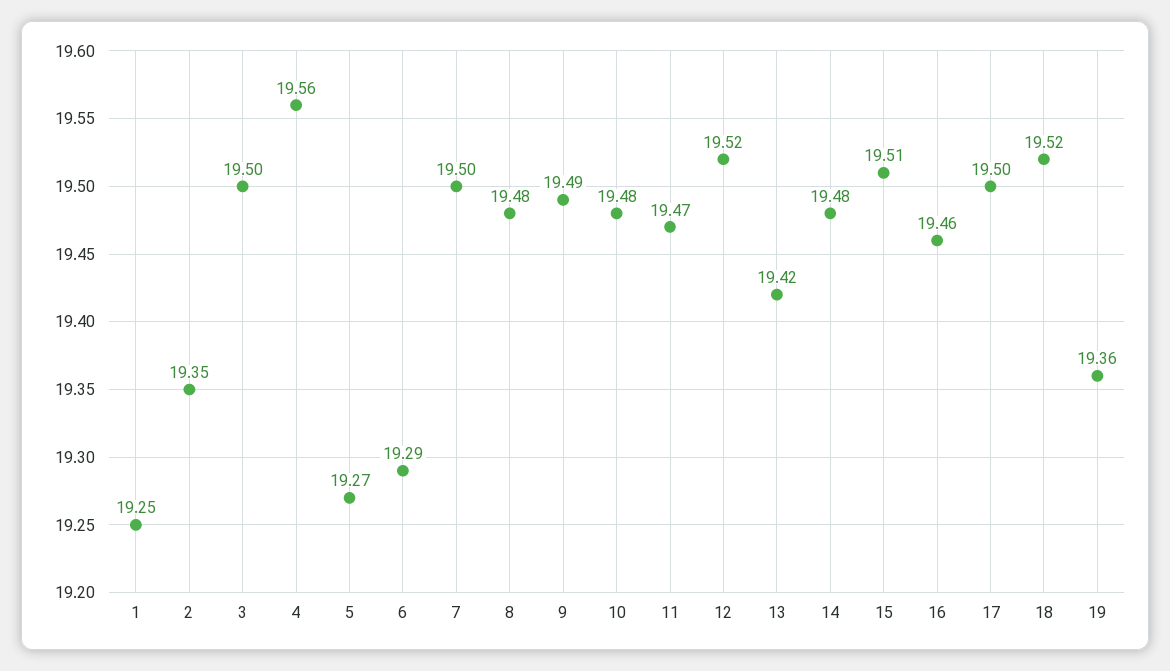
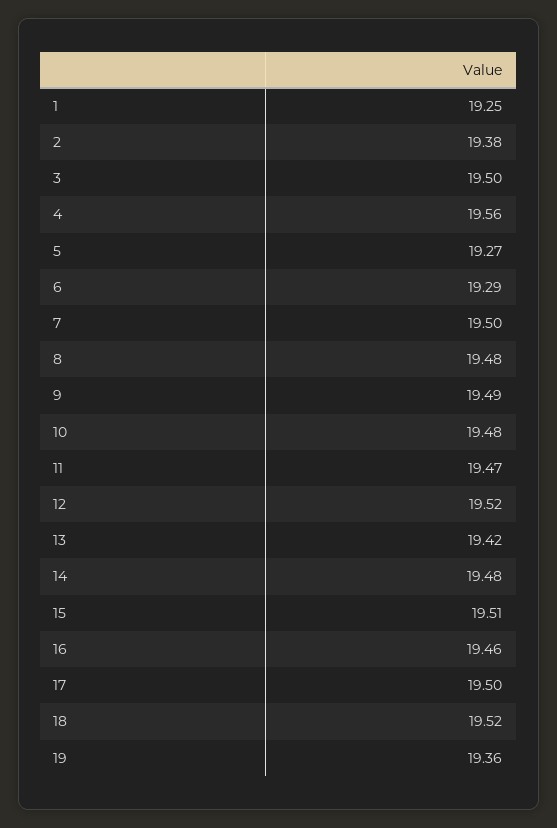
  {
    "1": 19.25,
-   "2": 19.35,
+   "2": 19.38,
    "3": 19.5,
    "4": 19.56,
    "5": 19.27,
    "6": 19.29,
    "7": 19.5,
    "8": 19.48,
    "9": 19.49,
    "10": 19.48,
    "11": 19.47,
    "12": 19.52,
    "13": 19.42,
    "14": 19.48,
    "15": 19.51,
    "16": 19.46,
    "17": 19.5,
    "18": 19.52,
    "19": 19.36
  }

